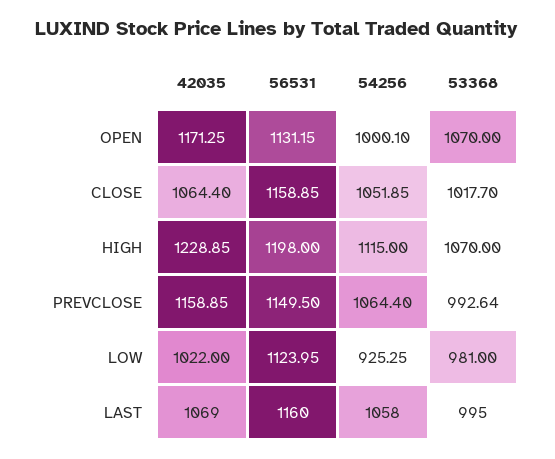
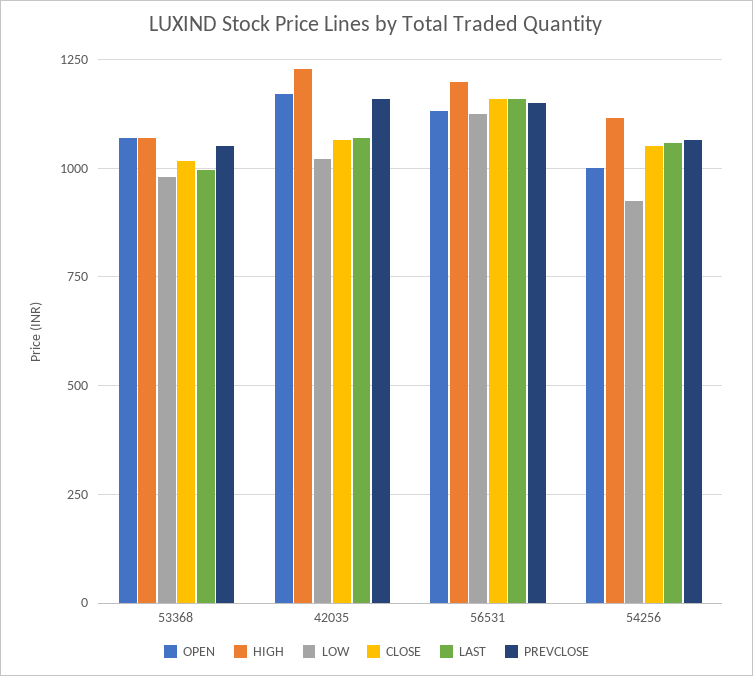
  {
    "OPEN": {
      "42035": 1171.25,
      "56531": 1131.15,
      "54256": 1000.1,
      "53368": 1070
    },
    "CLOSE": {
      "42035": 1064.4,
      "56531": 1158.85,
      "54256": 1051.85,
      "53368": 1017.7
    },
    "HIGH": {
      "42035": 1228.85,
      "56531": 1198,
      "54256": 1115,
      "53368": 1070
    },
    "PREVCLOSE": {
      "42035": 1158.85,
      "56531": 1149.5,
      "54256": 1064.4,
-     "53368": 992.64
+     "53368": 1050
    },
    "LOW": {
      "42035": 1022,
      "56531": 1123.95,
      "54256": 925.25,
      "53368": 981
    },
    "LAST": {
      "42035": 1069,
      "56531": 1160,
      "54256": 1058,
      "53368": 995
    }
  }

